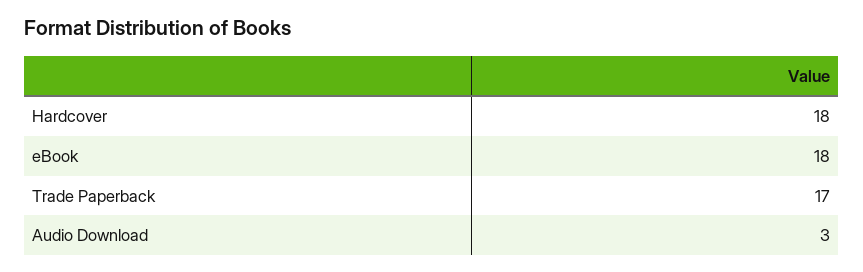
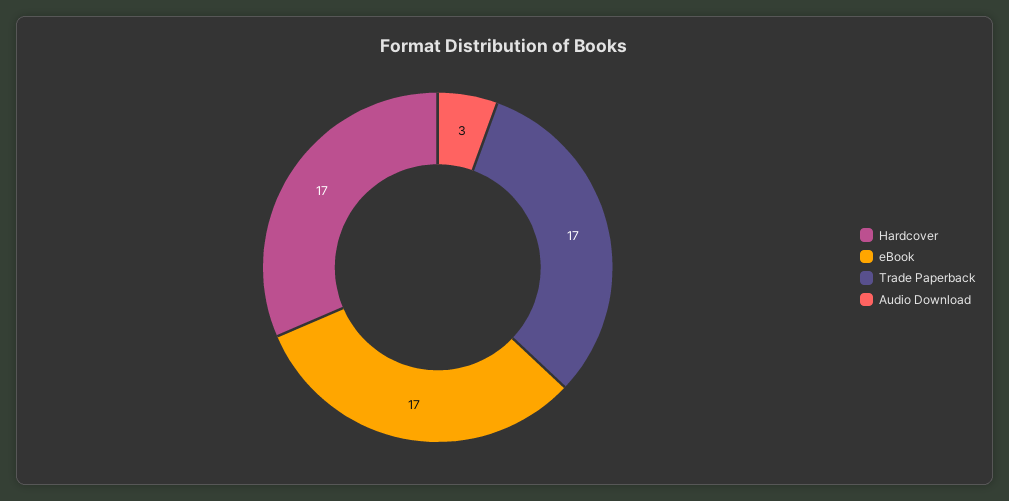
  {
-   "Hardcover": 18,
+   "Hardcover": 17,
-   "eBook": 18,
+   "eBook": 17,
    "Trade Paperback": 17,
    "Audio Download": 3
  }

